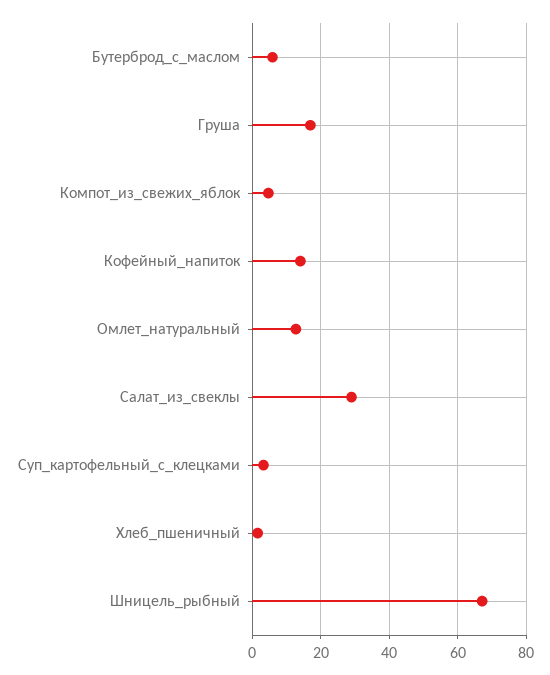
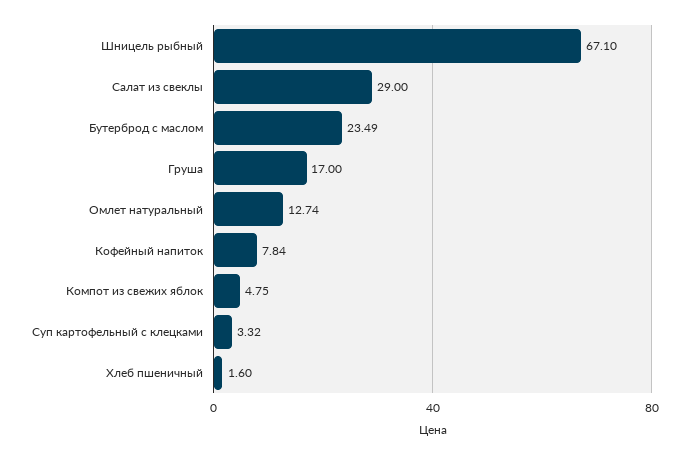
  {
-   "Бутерброд_с_маслом": 6,
+   "Бутерброд_с_маслом": 23.49,
    "Груша": 17,
    "Компот_из_свежих_яблок": 4.75,
-   "Кофейный_напиток": 14,
+   "Кофейный_напиток": 7.84,
    "Омлет_натуральный": 12.74,
    "Салат_из_свеклы": 29,
    "Суп_картофельный_с_клецками": 3.32,
    "Хлеб_пшеничный": 1.6,
    "Шницель_рыбный": 67.1
  }

